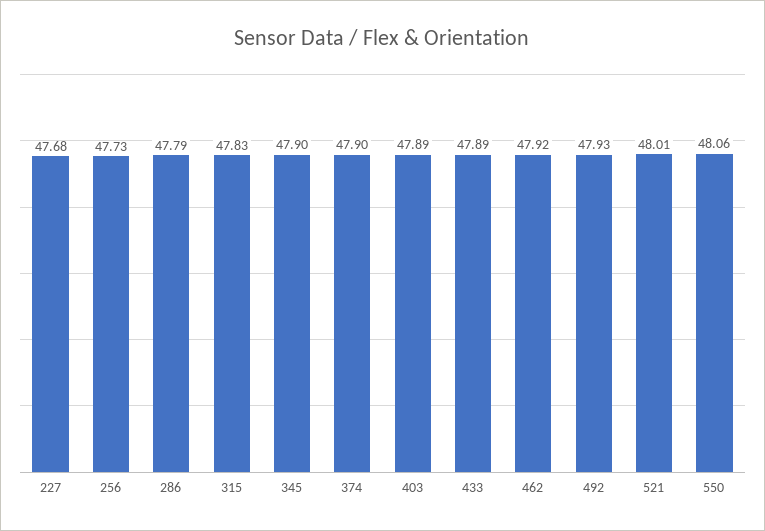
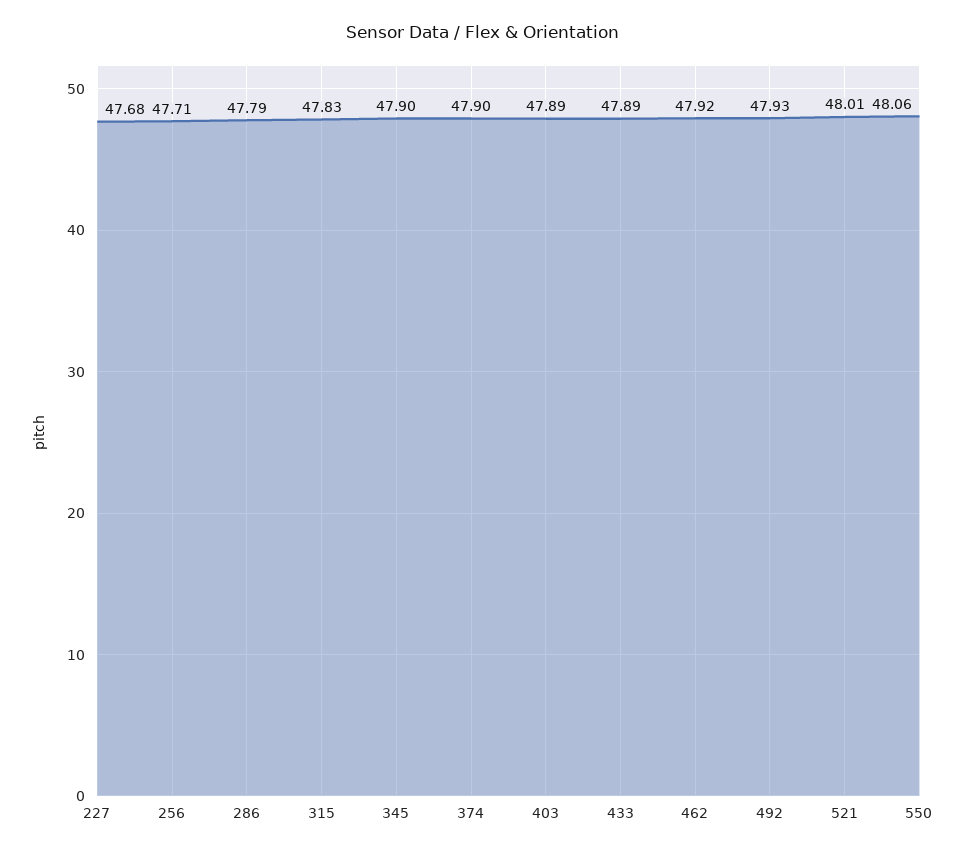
  {
    "227": 47.68,
-   "256": 47.73,
+   "256": 47.71,
    "286": 47.79,
    "315": 47.83,
    "345": 47.9,
    "374": 47.9,
    "403": 47.89,
    "433": 47.89,
    "462": 47.92,
    "492": 47.93,
    "521": 48.01,
    "550": 48.06
  }

